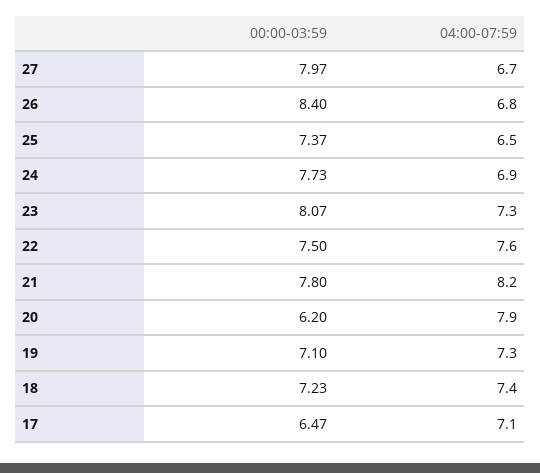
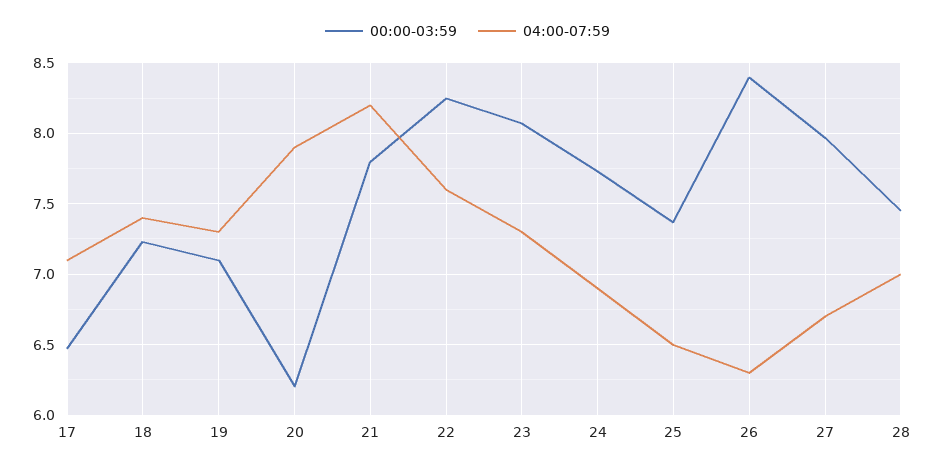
  {
    "00:00-03:59": {
      "27": 7.97,
      "26": 8.4,
      "25": 7.37,
      "24": 7.73,
      "23": 8.07,
-     "22": 7.5,
+     "22": 8.25,
      "21": 7.8,
      "20": 6.2,
      "19": 7.1,
      "18": 7.23,
-     "17": 6.47
+     "17": 6.47,
+     "28": 7.45
    },
    "04:00-07:59": {
      "27": 6.7,
-     "26": 6.8,
+     "26": 6.3,
      "25": 6.5,
      "24": 6.9,
      "23": 7.3,
      "22": 7.6,
      "21": 8.2,
      "20": 7.9,
      "19": 7.3,
      "18": 7.4,
-     "17": 7.1
+     "17": 7.1,
+     "28": 7
    }
  }

